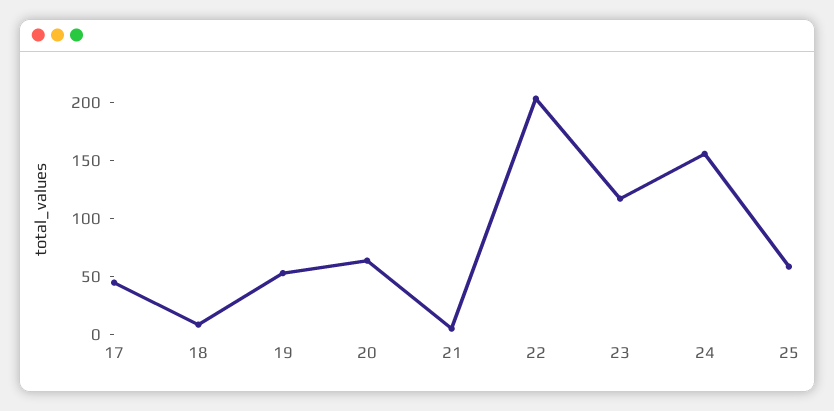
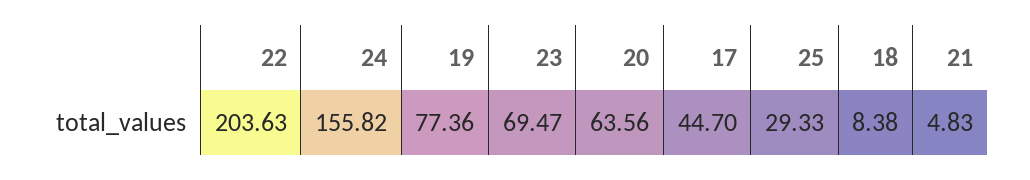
  {
    "17": 44.7,
    "18": 8.38,
-   "19": 50,
+   "19": 77.36,
    "20": 63.56,
    "21": 4.83,
    "22": 203.63,
-   "23": 120,
+   "23": 69.47,
    "24": 155.82,
-   "25": 60
+   "25": 29.33
  }

